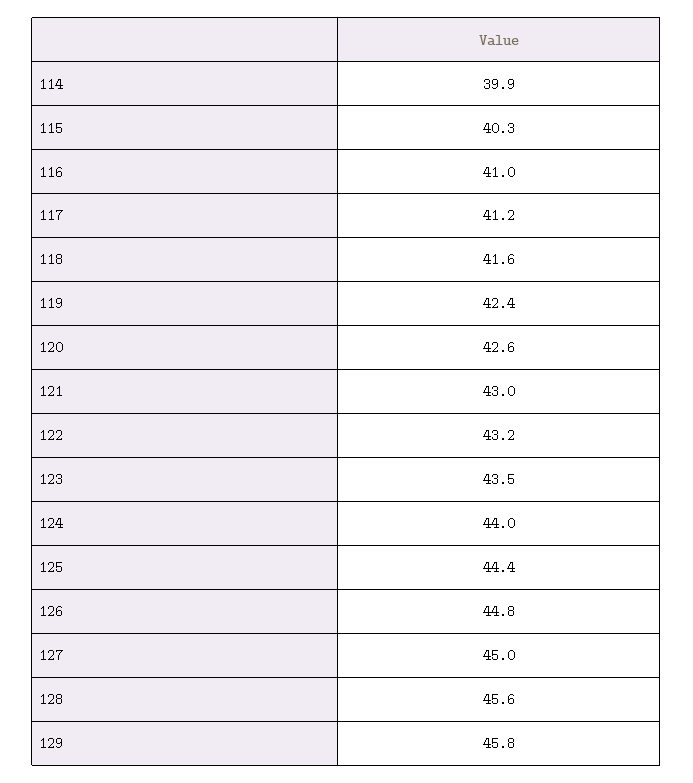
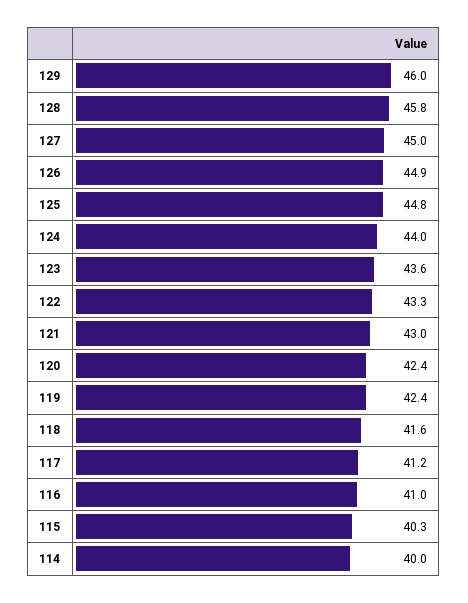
  {
-   "114": 39.9,
+   "114": 40,
    "115": 40.3,
    "116": 41,
    "117": 41.2,
    "118": 41.6,
    "119": 42.4,
-   "120": 42.6,
+   "120": 42.4,
    "121": 43,
-   "122": 43.2,
+   "122": 43.3,
-   "123": 43.5,
+   "123": 43.6,
    "124": 44,
-   "125": 44.4,
+   "125": 44.8,
-   "126": 44.8,
+   "126": 44.9,
    "127": 45,
-   "128": 45.6,
+   "128": 45.8,
-   "129": 45.8
+   "129": 46
  }

